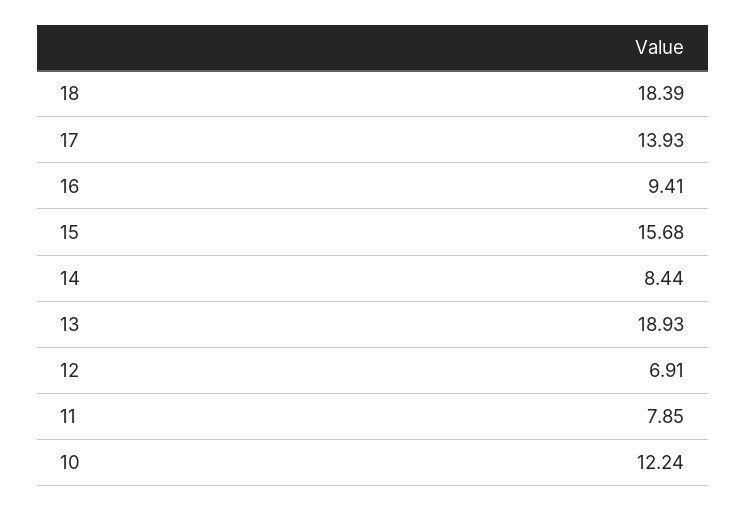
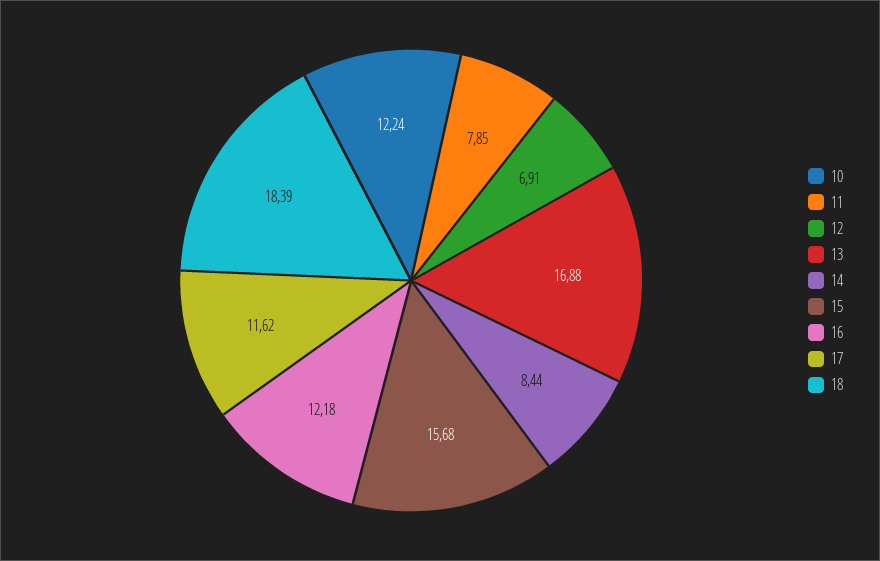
  {
    "18": 18.39,
-   "17": 13.93,
+   "17": 11.62,
-   "16": 9.41,
+   "16": 12.18,
    "15": 15.68,
    "14": 8.44,
-   "13": 18.93,
+   "13": 16.88,
    "12": 6.91,
    "11": 7.85,
    "10": 12.24
  }

